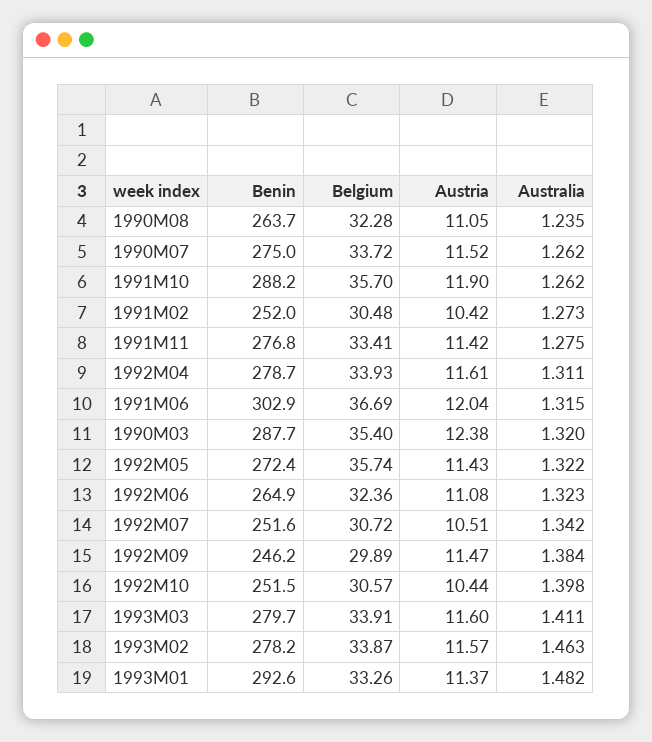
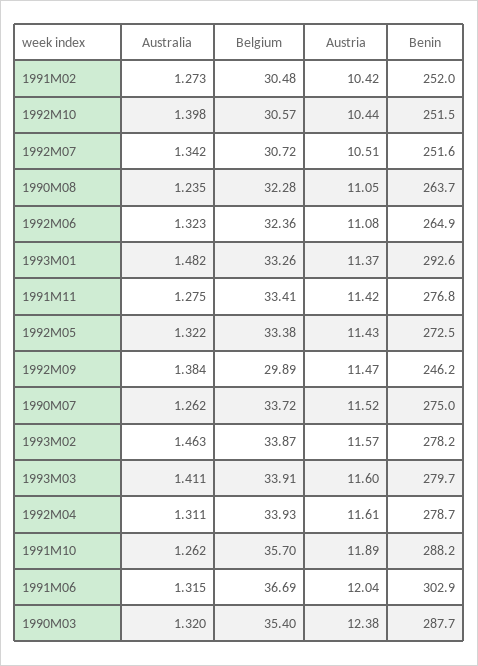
  {
    "Benin": {
      "1990M08": 263.7,
      "1990M07": 275,
      "1991M10": 288.2,
      "1991M02": 252,
      "1991M11": 276.8,
      "1992M04": 278.7,
      "1991M06": 302.9,
      "1990M03": 287.7,
-     "1992M05": 272.4,
+     "1992M05": 272.5,
      "1992M06": 264.9,
      "1992M07": 251.6,
      "1992M09": 246.2,
      "1992M10": 251.5,
      "1993M03": 279.7,
      "1993M02": 278.2,
      "1993M01": 292.6
    },
    "Belgium": {
      "1990M08": 32.28,
      "1990M07": 33.72,
      "1991M10": 35.7,
      "1991M02": 30.48,
      "1991M11": 33.41,
      "1992M04": 33.93,
      "1991M06": 36.69,
      "1990M03": 35.4,
-     "1992M05": 35.74,
+     "1992M05": 33.38,
      "1992M06": 32.36,
      "1992M07": 30.72,
      "1992M09": 29.89,
      "1992M10": 30.57,
      "1993M03": 33.91,
      "1993M02": 33.87,
      "1993M01": 33.26
    },
    "Austria": {
      "1990M08": 11.05,
      "1990M07": 11.52,
-     "1991M10": 11.9,
+     "1991M10": 11.89,
      "1991M02": 10.42,
      "1991M11": 11.42,
      "1992M04": 11.61,
      "1991M06": 12.04,
      "1990M03": 12.38,
      "1992M05": 11.43,
      "1992M06": 11.08,
      "1992M07": 10.51,
      "1992M09": 11.47,
      "1992M10": 10.44,
      "1993M03": 11.6,
      "1993M02": 11.57,
      "1993M01": 11.37
    },
    "Australia": {
      "1990M08": 1.235,
      "1990M07": 1.262,
      "1991M10": 1.262,
      "1991M02": 1.273,
      "1991M11": 1.275,
      "1992M04": 1.311,
      "1991M06": 1.315,
      "1990M03": 1.32,
      "1992M05": 1.322,
      "1992M06": 1.323,
      "1992M07": 1.342,
      "1992M09": 1.384,
      "1992M10": 1.398,
      "1993M03": 1.411,
      "1993M02": 1.463,
      "1993M01": 1.482
    }
  }

